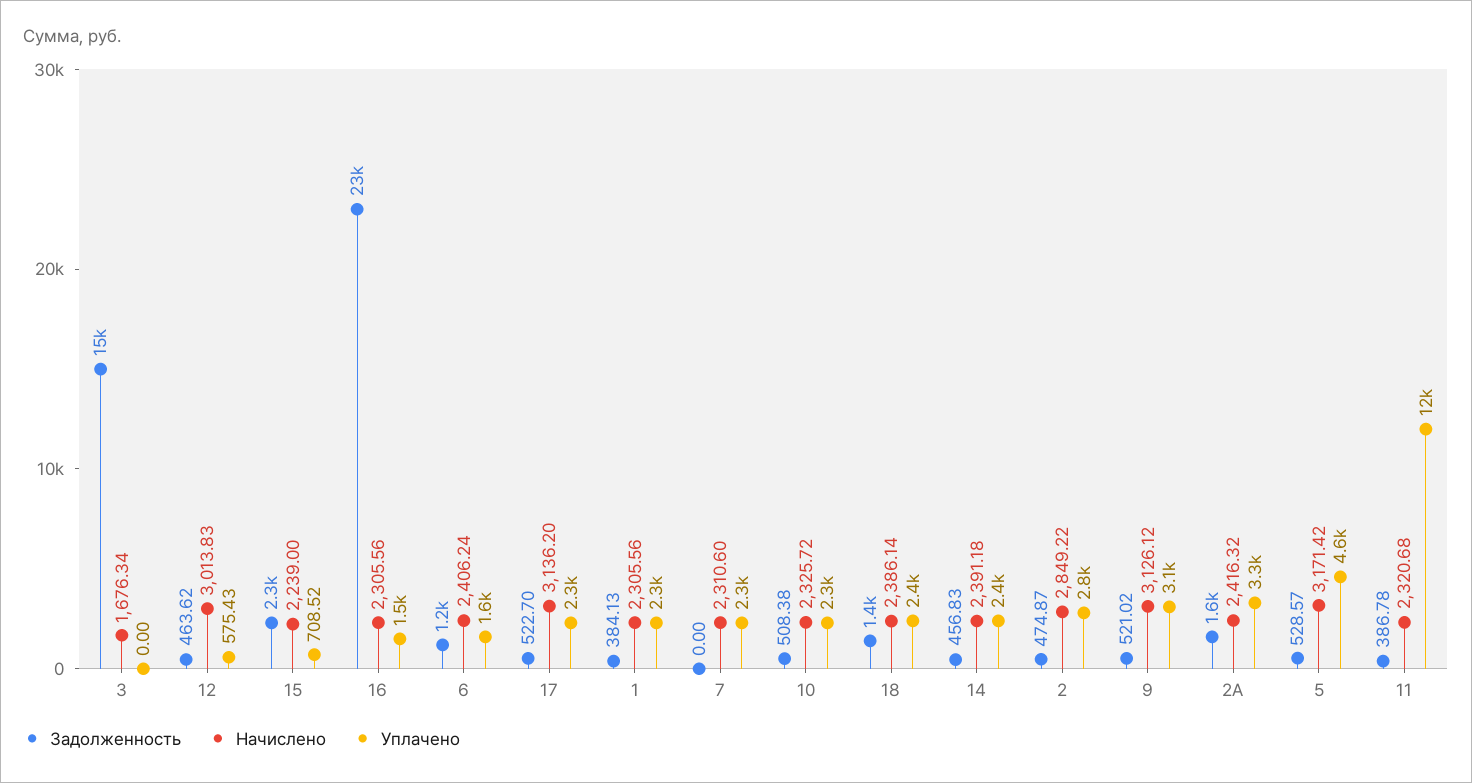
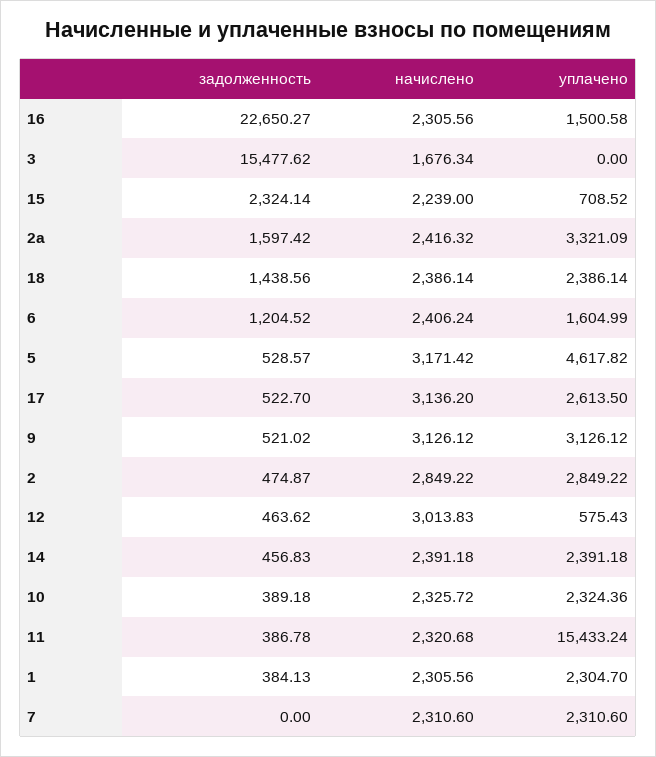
  {
    "Задолженность": {
      "3": 15477.62,
      "12": 463.62,
      "15": 2324.14,
      "16": 22650.27,
      "6": 1204.52,
      "17": 522.7,
      "1": 384.13,
      "7": 0,
-     "10": 508.38,
+     "10": 389.18,
      "18": 1438.56,
      "14": 456.83,
      "2": 474.87,
      "9": 521.02,
      "2А": 1597.42,
      "5": 528.57,
      "11": 386.78
    },
    "Начислено": {
      "3": 1676.34,
      "12": 3013.83,
      "15": 2239,
      "16": 2305.56,
      "6": 2406.24,
      "17": 3136.2,
      "1": 2305.56,
      "7": 2310.6,
      "10": 2325.72,
      "18": 2386.14,
      "14": 2391.18,
      "2": 2849.22,
      "9": 3126.12,
      "2А": 2416.32,
      "5": 3171.42,
      "11": 2320.68
    },
    "Уплачено": {
      "3": 0,
      "12": 575.43,
      "15": 708.52,
      "16": 1500.58,
      "6": 1604.99,
-     "17": 2300,
+     "17": 2613.5,
      "1": 2304.7,
      "7": 2310.6,
      "10": 2324.36,
      "18": 2386.14,
      "14": 2391.18,
      "2": 2849.22,
      "9": 3126.12,
      "2А": 3321.09,
      "5": 4617.82,
-     "11": 12000
+     "11": 15433.24
    }
  }

